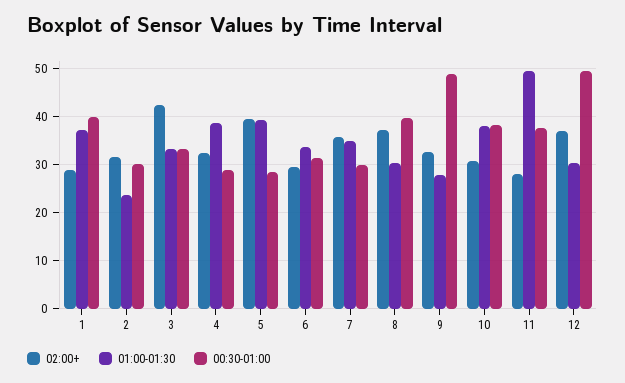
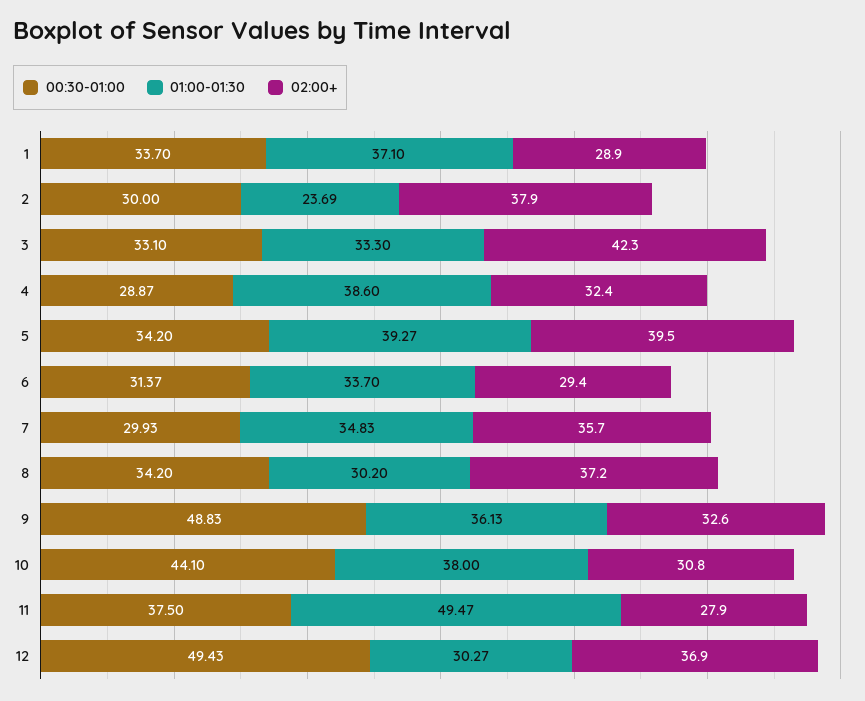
  {
    "02:00+": {
      "1": 28.9,
-     "2": 32,
+     "2": 37.9,
      "3": 42.3,
      "4": 32.4,
      "5": 39.5,
      "6": 29.4,
      "7": 35.7,
      "8": 37.2,
      "9": 32.6,
      "10": 30.8,
      "11": 27.9,
      "12": 36.9
    },
    "01:00-01:30": {
      "1": 37.1,
      "2": 23.69,
      "3": 33.3,
      "4": 38.6,
      "5": 39.27,
      "6": 33.7,
      "7": 34.83,
      "8": 30.2,
-     "9": 28,
+     "9": 36.13,
      "10": 38,
      "11": 49.47,
      "12": 30.27
    },
    "00:30-01:00": {
-     "1": 40,
+     "1": 33.7,
      "2": 30,
      "3": 33.1,
      "4": 28.87,
-     "5": 28,
+     "5": 34.2,
      "6": 31.37,
      "7": 29.93,
-     "8": 40,
+     "8": 34.2,
      "9": 48.83,
-     "10": 38,
+     "10": 44.1,
      "11": 37.5,
      "12": 49.43
    }
  }

